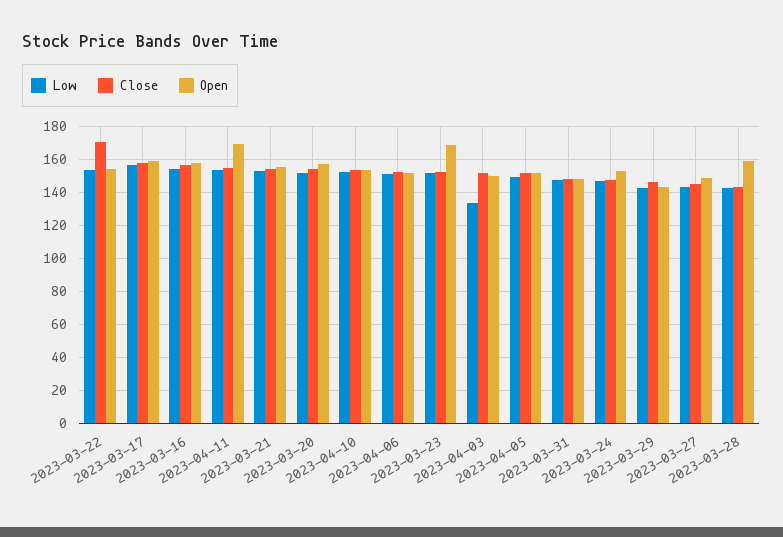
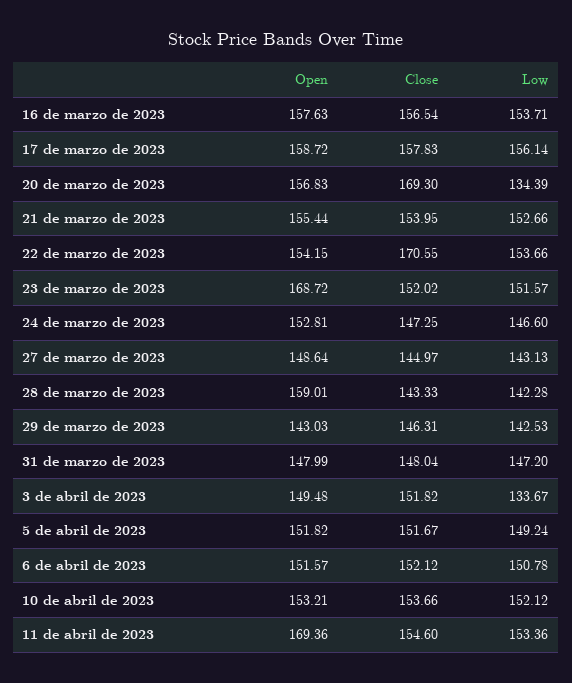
  {
    "Low": {
      "2023-03-22": 153.66,
      "2023-03-17": 156.14,
      "2023-03-16": 153.71,
      "2023-04-11": 153.36,
      "2023-03-21": 152.66,
-     "2023-03-20": 150,
+     "2023-03-20": 134.39,
      "2023-04-10": 152.12,
      "2023-04-06": 150.78,
      "2023-03-23": 151.57,
      "2023-04-03": 133.67,
      "2023-04-05": 149.24,
      "2023-03-31": 147.2,
      "2023-03-24": 146.6,
      "2023-03-29": 142.53,
      "2023-03-27": 143.13,
      "2023-03-28": 142.28
    },
    "Close": {
      "2023-03-22": 170.55,
      "2023-03-17": 157.83,
      "2023-03-16": 156.54,
      "2023-04-11": 154.6,
      "2023-03-21": 153.95,
-     "2023-03-20": 155,
+     "2023-03-20": 169.3,
      "2023-04-10": 153.66,
      "2023-04-06": 152.12,
      "2023-03-23": 152.02,
      "2023-04-03": 151.82,
      "2023-04-05": 151.67,
      "2023-03-31": 148.04,
      "2023-03-24": 147.25,
      "2023-03-29": 146.31,
      "2023-03-27": 144.97,
      "2023-03-28": 143.33
    },
    "Open": {
      "2023-03-22": 154.15,
      "2023-03-17": 158.72,
      "2023-03-16": 157.63,
      "2023-04-11": 169.36,
      "2023-03-21": 155.44,
      "2023-03-20": 156.83,
      "2023-04-10": 153.21,
      "2023-04-06": 151.57,
      "2023-03-23": 168.72,
      "2023-04-03": 149.48,
      "2023-04-05": 151.82,
      "2023-03-31": 147.99,
      "2023-03-24": 152.81,
      "2023-03-29": 143.03,
      "2023-03-27": 148.64,
      "2023-03-28": 159.01
    }
  }

